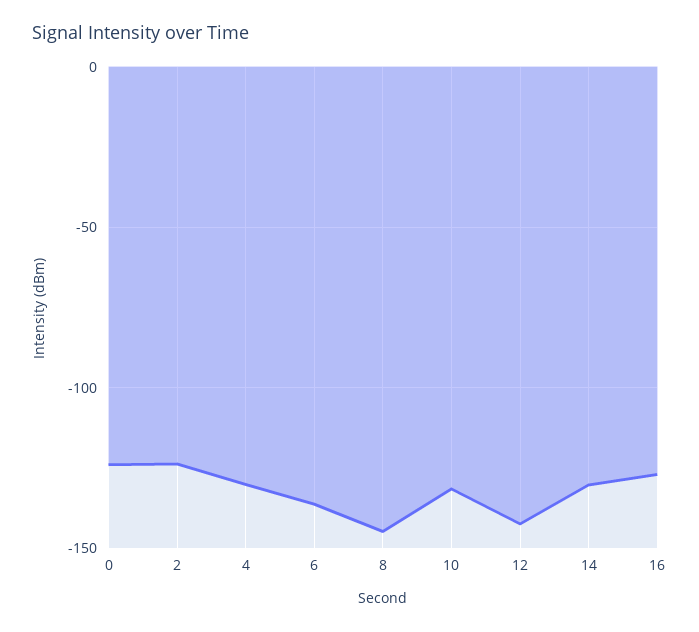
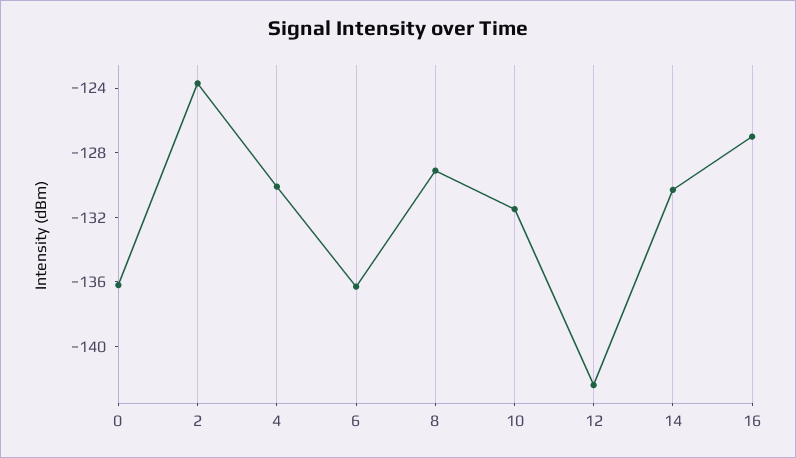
  {
-   "0": -125,
+   "0": -136,
    "2": -124,
    "4": -130,
    "6": -136,
-   "8": -145,
+   "8": -129,
    "10": -132,
    "12": -142,
    "14": -130,
    "16": -127
  }

